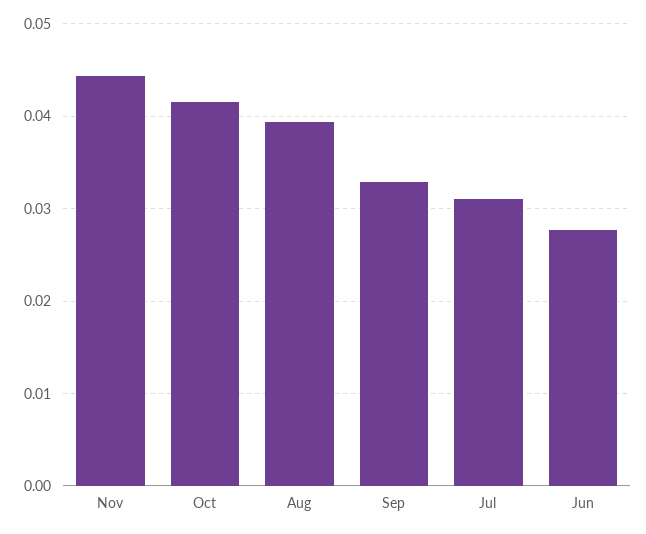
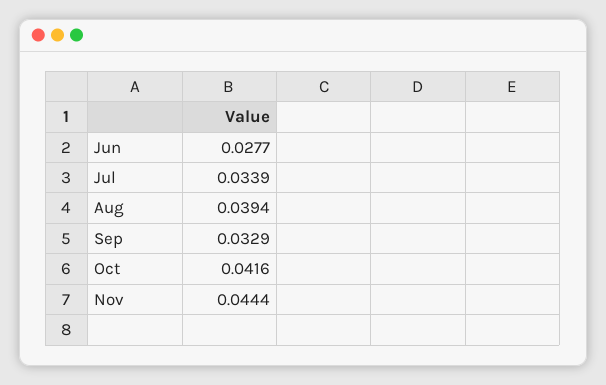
  {
    "Nov": 0.0444,
    "Oct": 0.0416,
    "Aug": 0.0394,
    "Sep": 0.0329,
-   "Jul": 0.031,
+   "Jul": 0.0339,
    "Jun": 0.0277
  }

